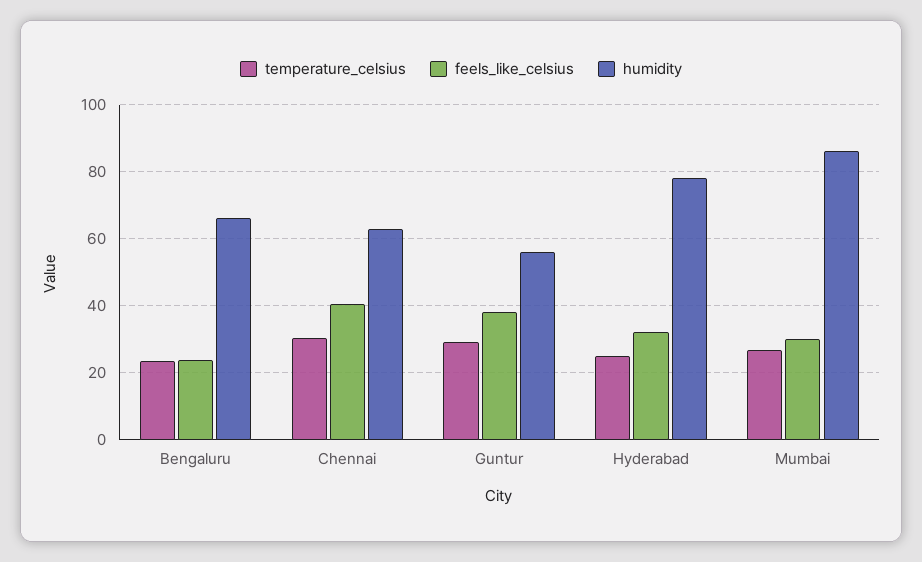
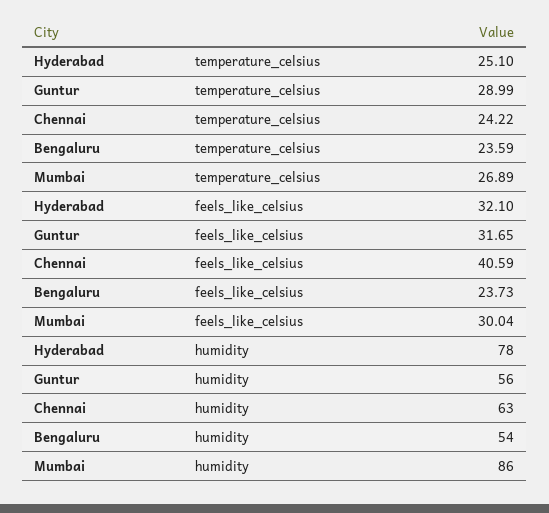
  {
    "temperature_celsius": {
      "Bengaluru": 23.59,
-     "Chennai": 30,
+     "Chennai": 24.22,
      "Guntur": 28.99,
      "Hyderabad": 25.1,
      "Mumbai": 26.89
    },
    "feels_like_celsius": {
      "Bengaluru": 23.73,
      "Chennai": 40.59,
-     "Guntur": 38,
+     "Guntur": 31.65,
      "Hyderabad": 32.1,
      "Mumbai": 30.04
    },
    "humidity": {
-     "Bengaluru": 66,
+     "Bengaluru": 54,
      "Chennai": 63,
      "Guntur": 56,
      "Hyderabad": 78,
      "Mumbai": 86
    }
  }

